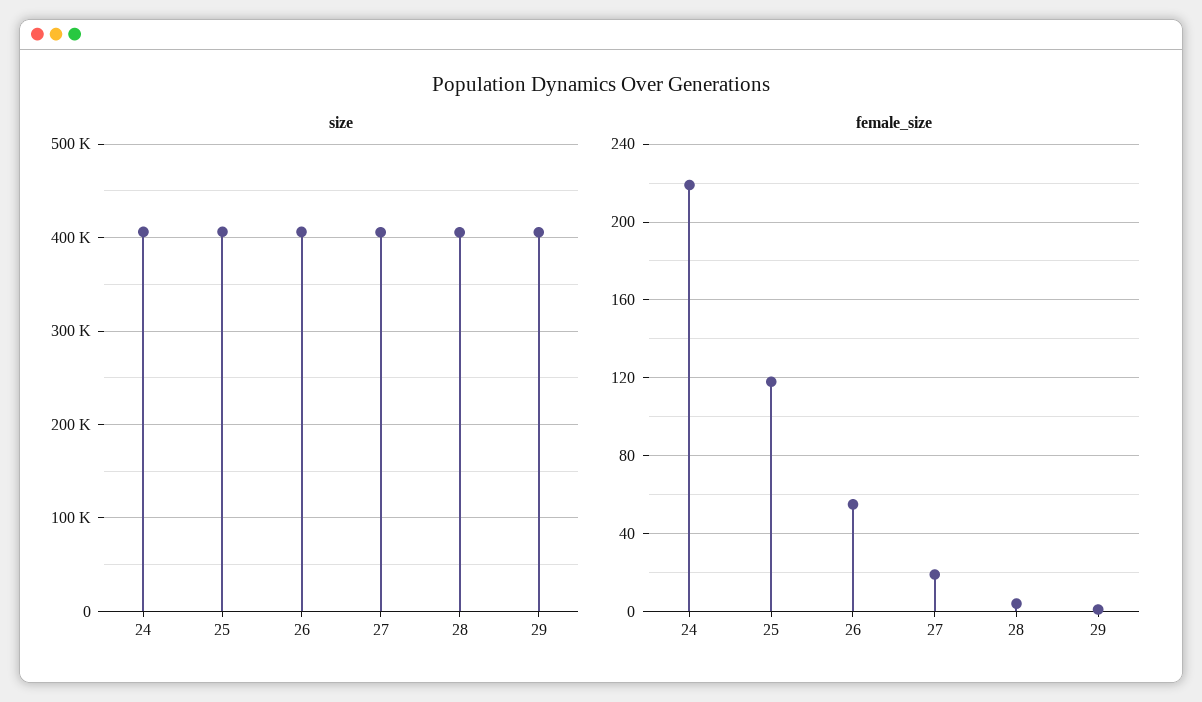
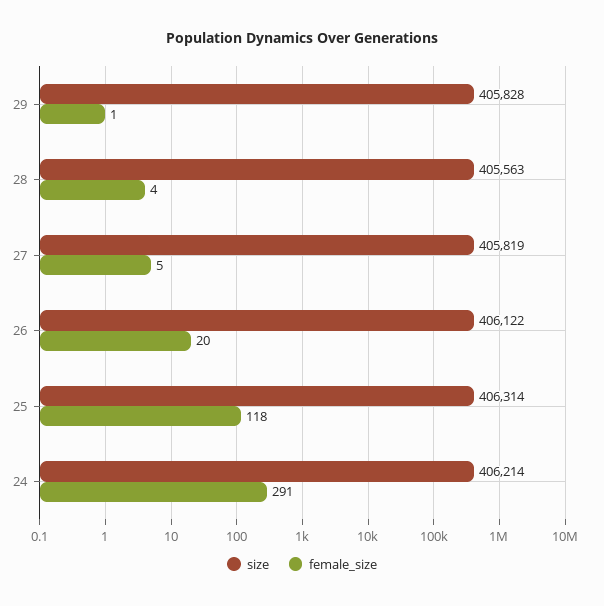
  {
    "size": {
      "24": 406214,
      "25": 406314,
      "26": 406122,
      "27": 405819,
      "28": 405563,
      "29": 405828
    },
    "female_size": {
-     "24": 220,
+     "24": 291,
      "25": 118,
-     "26": 55,
+     "26": 20,
-     "27": 20,
+     "27": 5,
      "28": 4,
      "29": 1
    }
  }

